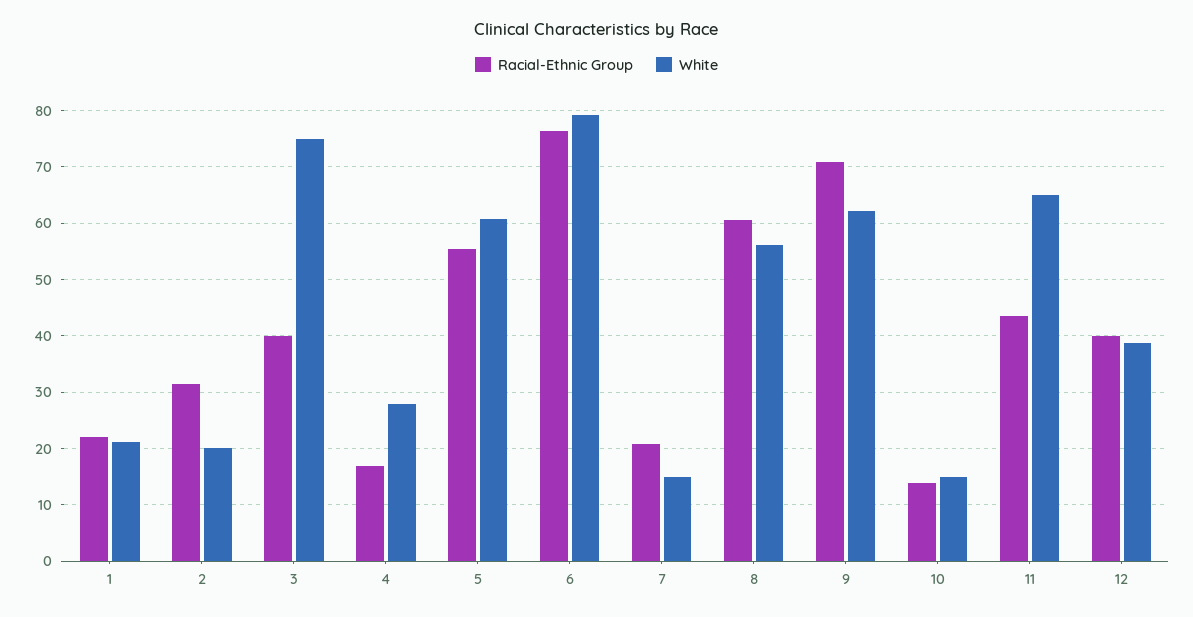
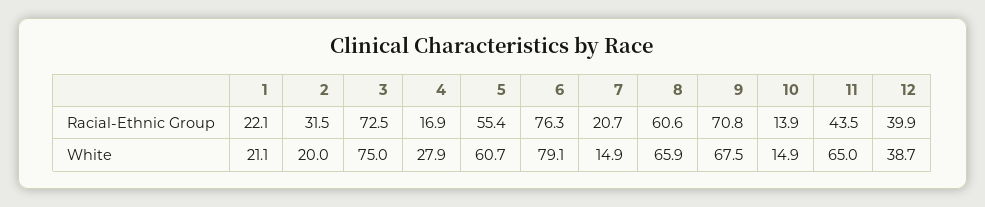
  {
    "Racial-Ethnic Group": {
      "1": 22.1,
      "2": 31.5,
-     "3": 40,
+     "3": 72.5,
      "4": 16.9,
      "5": 55.4,
      "6": 76.3,
      "7": 20.7,
      "8": 60.6,
      "9": 70.8,
      "10": 13.9,
      "11": 43.5,
      "12": 39.9
    },
    "White": {
      "1": 21.1,
      "2": 20,
      "3": 75,
      "4": 27.9,
      "5": 60.7,
      "6": 79.1,
      "7": 14.9,
-     "8": 56,
+     "8": 65.9,
-     "9": 62,
+     "9": 67.5,
      "10": 14.9,
      "11": 65,
      "12": 38.7
    }
  }

